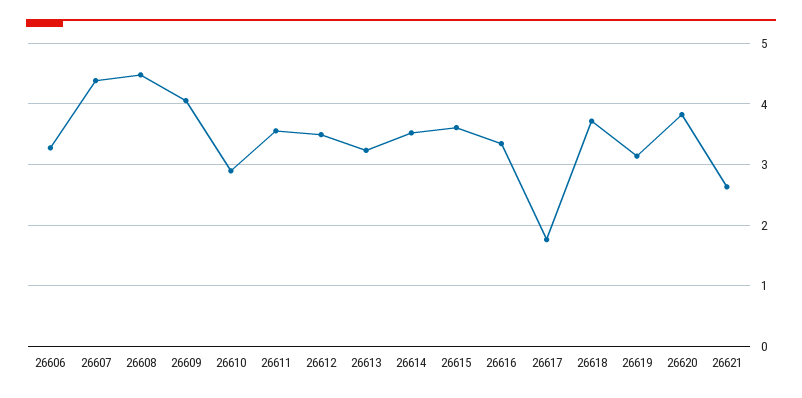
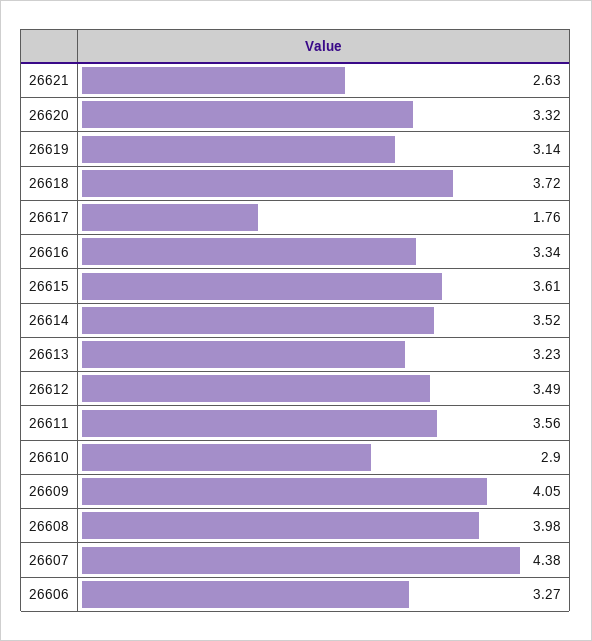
  {
    "26606": 3.27,
    "26607": 4.38,
-   "26608": 4.5,
+   "26608": 3.98,
    "26609": 4.05,
    "26610": 2.9,
    "26611": 3.56,
    "26612": 3.49,
    "26613": 3.23,
    "26614": 3.52,
    "26615": 3.61,
    "26616": 3.34,
    "26617": 1.76,
    "26618": 3.72,
    "26619": 3.14,
-   "26620": 3.8,
+   "26620": 3.32,
    "26621": 2.63
  }

